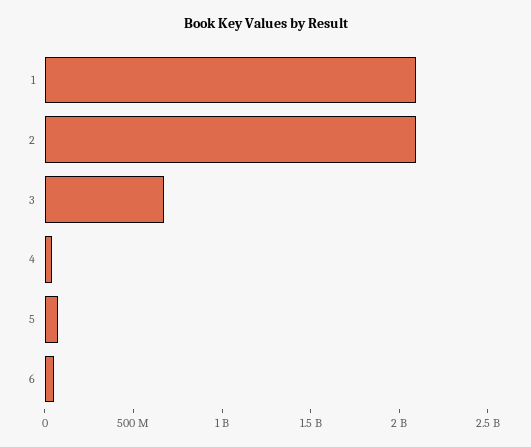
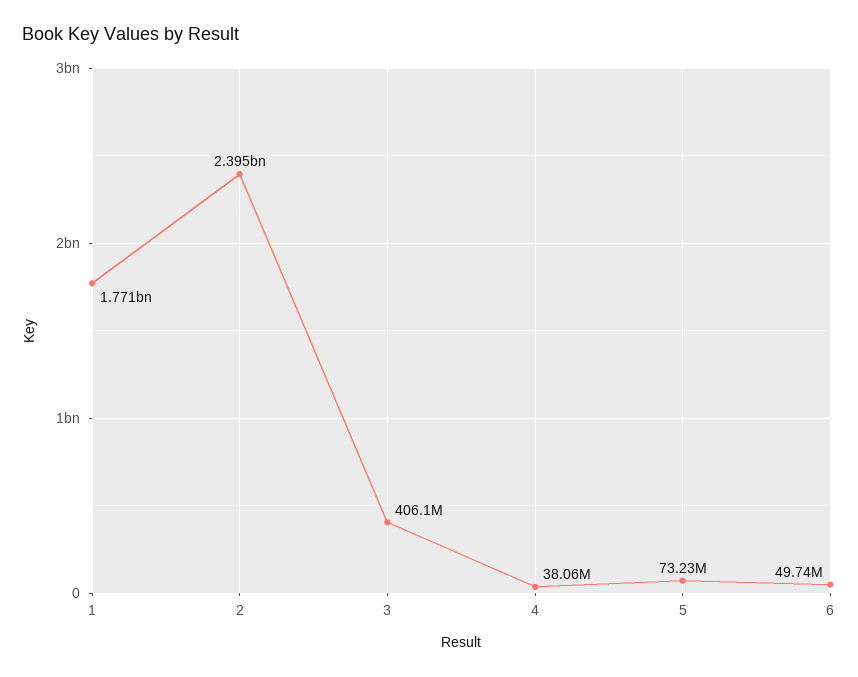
  {
-   "1": 2100000000,
+   "1": 1771000000,
-   "2": 2100000000,
+   "2": 2395000000,
-   "3": 700000000,
+   "3": 406100000,
    "4": 38060000,
    "5": 73230000,
    "6": 49740000
  }

